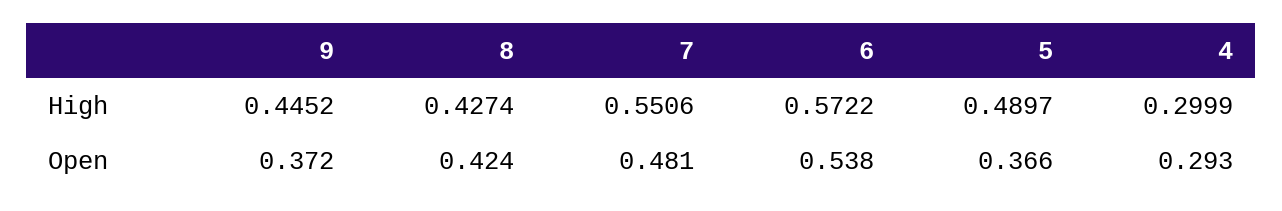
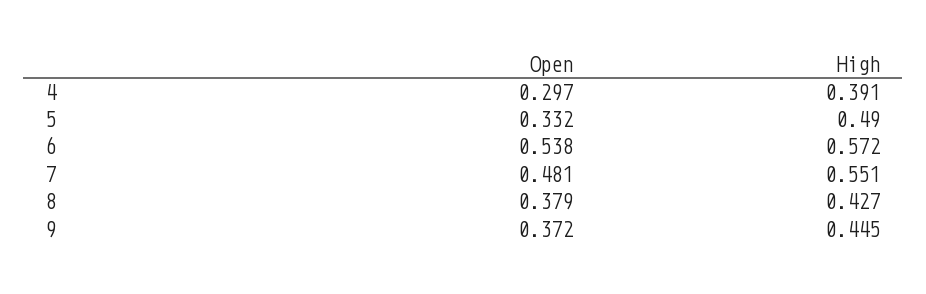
  {
    "9": {
      "High": 0.4452,
      "Open": 0.372
    },
    "8": {
      "High": 0.4274,
-     "Open": 0.424
+     "Open": 0.379
    },
    "7": {
      "High": 0.5506,
      "Open": 0.481
    },
    "6": {
      "High": 0.5722,
      "Open": 0.538
    },
    "5": {
      "High": 0.4897,
-     "Open": 0.366
+     "Open": 0.332
    },
    "4": {
-     "High": 0.2999,
+     "High": 0.391,
-     "Open": 0.293
+     "Open": 0.297
    }
  }

